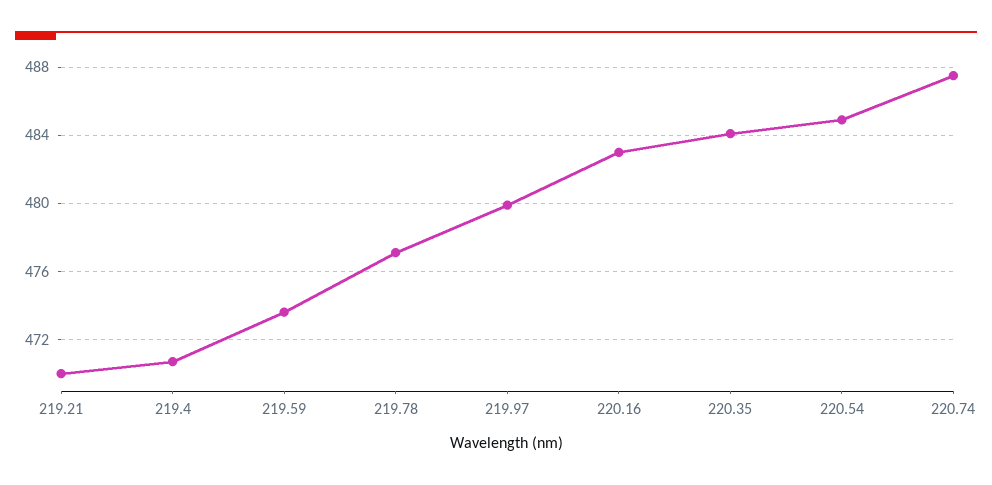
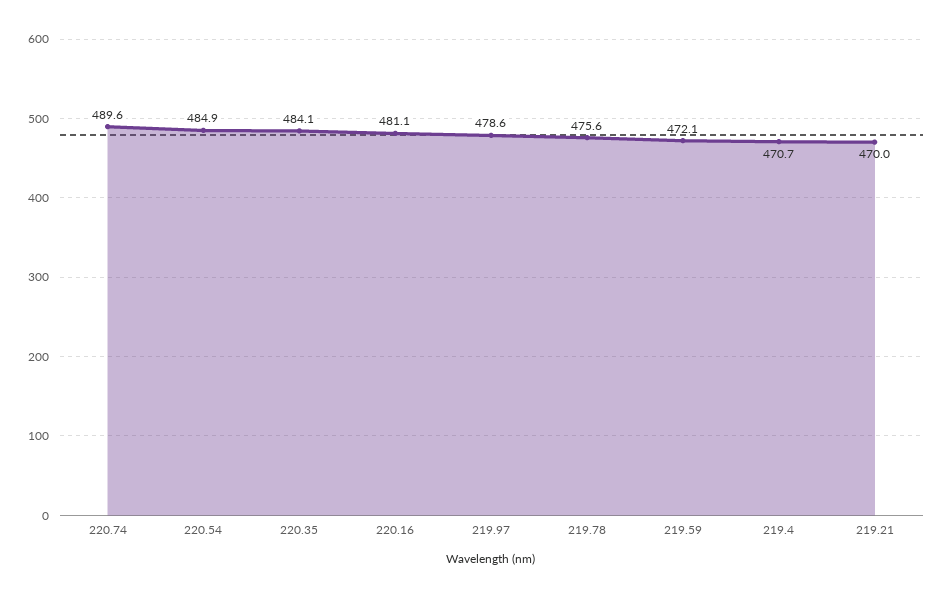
  {
    "219.21": 470,
    "219.4": 470.7,
-   "219.59": 473.5,
+   "219.59": 472.1,
-   "219.78": 477,
+   "219.78": 475.6,
-   "219.97": 480,
+   "219.97": 478.6,
-   "220.16": 483,
+   "220.16": 481.1,
    "220.35": 484.1,
    "220.54": 484.9,
-   "220.74": 487.5
+   "220.74": 489.6
  }

